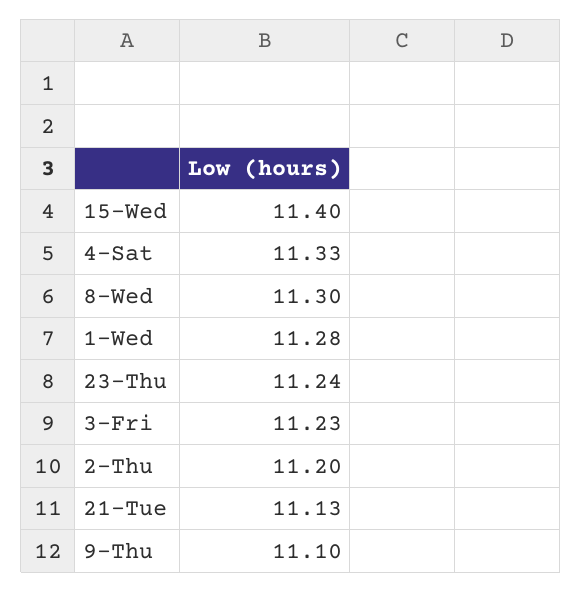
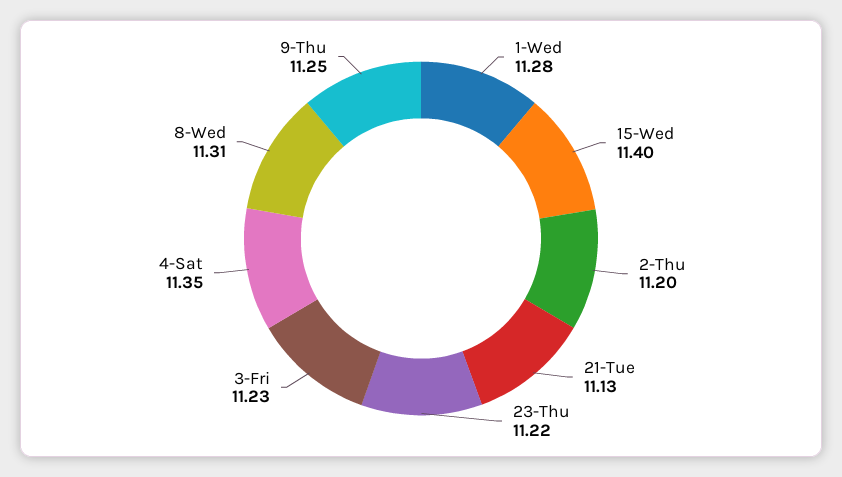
  {
    "15-Wed": 11.4,
-   "4-Sat": 11.33,
+   "4-Sat": 11.35,
-   "8-Wed": 11.3,
+   "8-Wed": 11.31,
    "1-Wed": 11.28,
-   "23-Thu": 11.24,
+   "23-Thu": 11.22,
    "3-Fri": 11.23,
    "2-Thu": 11.2,
    "21-Tue": 11.13,
-   "9-Thu": 11.1
+   "9-Thu": 11.25
  }

